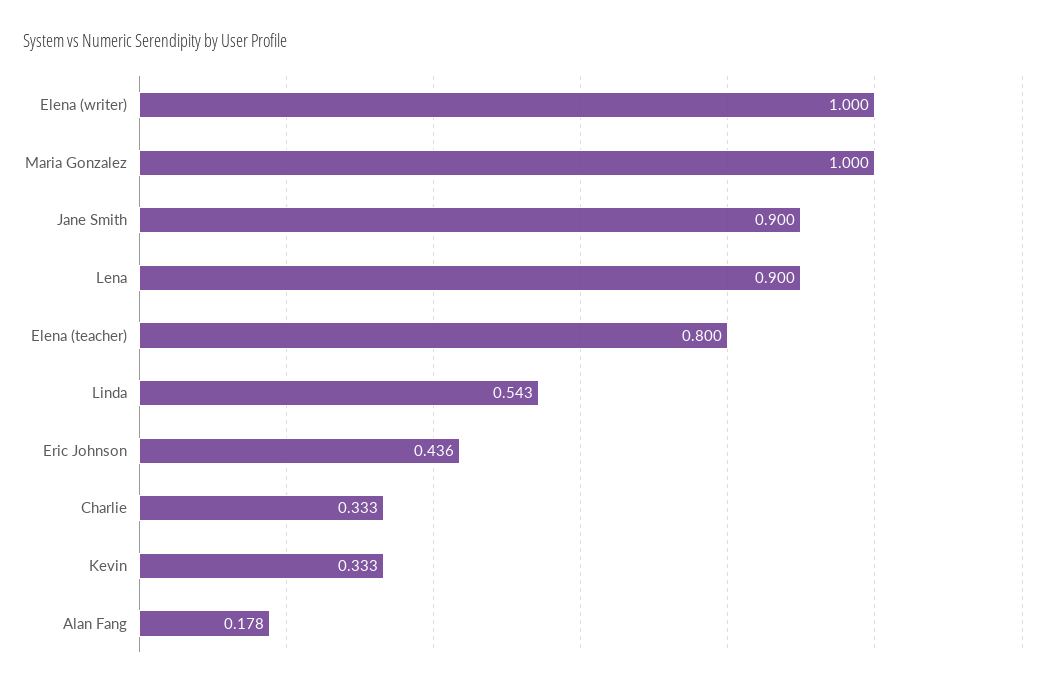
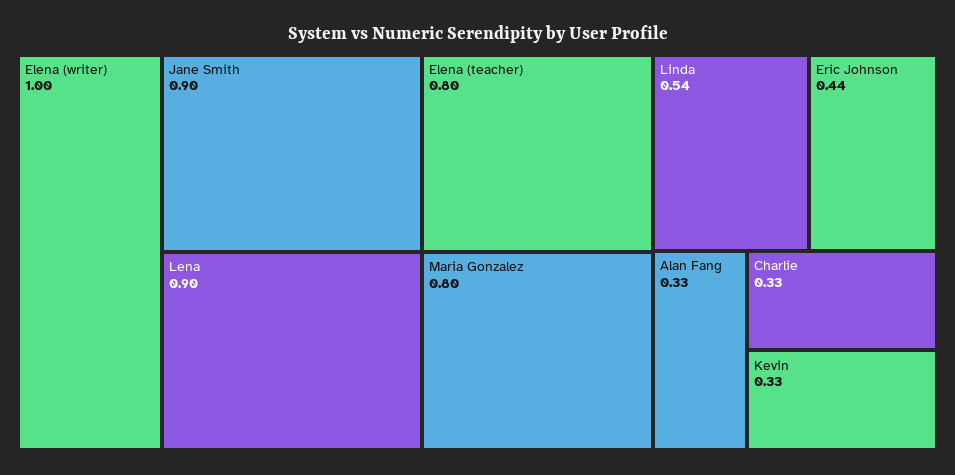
  {
    "Elena (writer)": 1,
-   "Maria Gonzalez": 1,
+   "Maria Gonzalez": 0.8,
    "Jane Smith": 0.9,
    "Lena": 0.9,
    "Elena (teacher)": 0.8,
    "Linda": 0.543,
    "Eric Johnson": 0.436,
    "Charlie": 0.333,
    "Kevin": 0.333,
-   "Alan Fang": 0.178
+   "Alan Fang": 0.33
  }

